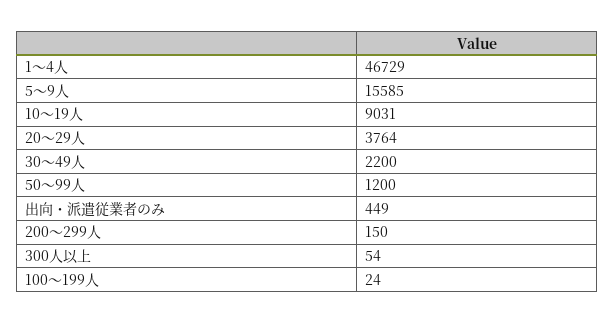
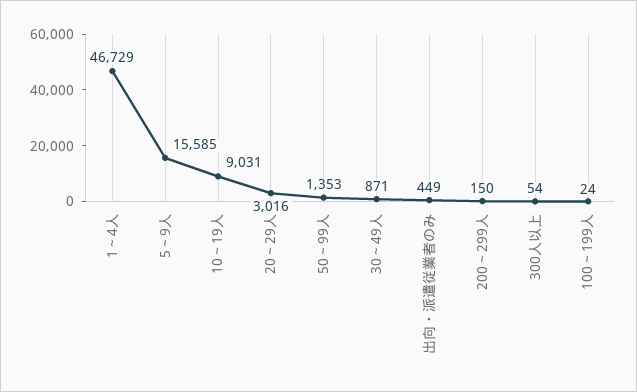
  {
    "1～4人": 46729,
    "5～9人": 15585,
    "10～19人": 9031,
-   "20～29人": 3764,
+   "20～29人": 3016,
-   "30～49人": 2200,
+   "30～49人": 871,
-   "50～99人": 1200,
+   "50～99人": 1353,
    "出向・派遣従業者のみ": 449,
    "200～299人": 150,
    "300人以上": 54,
    "100～199人": 24
  }

